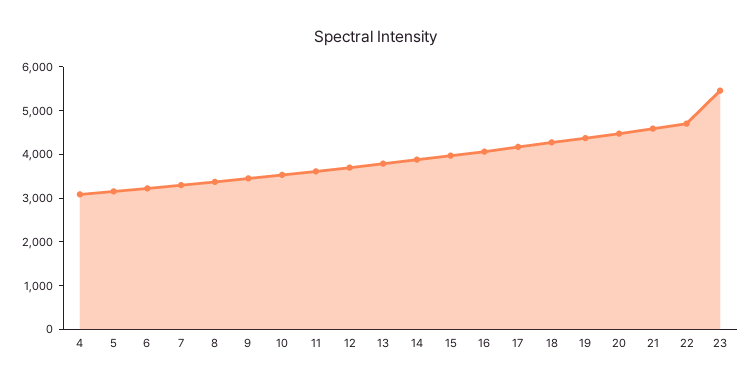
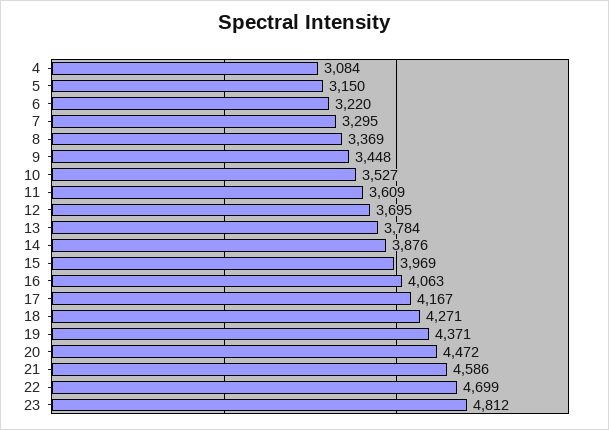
  {
    "4": 3084,
    "5": 3150,
    "6": 3220,
    "7": 3295,
    "8": 3369,
    "9": 3448,
    "10": 3527,
    "11": 3609,
    "12": 3695,
    "13": 3784,
    "14": 3876,
    "15": 3969,
    "16": 4063,
    "17": 4167,
    "18": 4271,
    "19": 4371,
    "20": 4472,
    "21": 4586,
    "22": 4699,
-   "23": 5400
+   "23": 4812
  }

